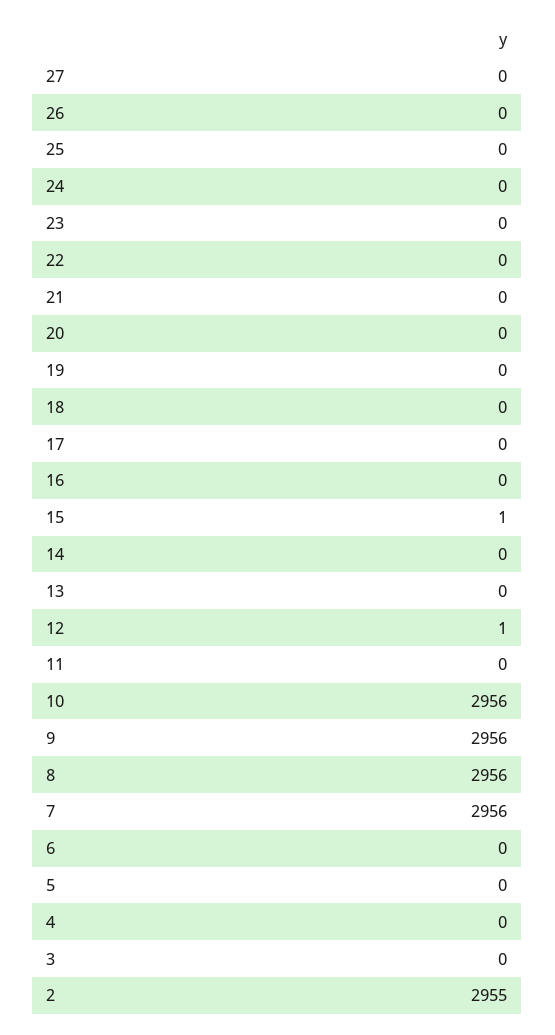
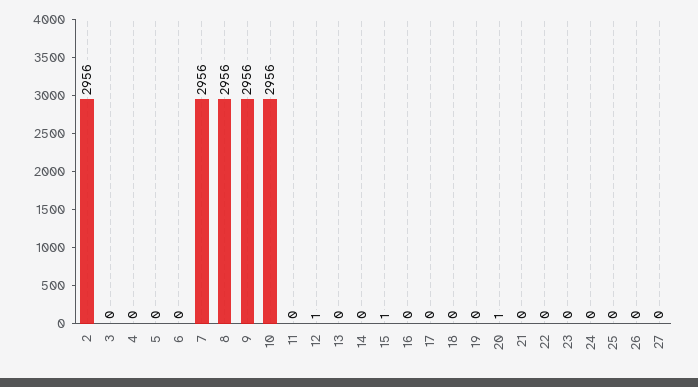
  {
    "27": 0,
    "26": 0,
    "25": 0,
    "24": 0,
    "23": 0,
    "22": 0,
    "21": 0,
-   "20": 0,
+   "20": 1,
    "19": 0,
    "18": 0,
    "17": 0,
    "16": 0,
    "15": 1,
    "14": 0,
    "13": 0,
    "12": 1,
    "11": 0,
    "10": 2956,
    "9": 2956,
    "8": 2956,
    "7": 2956,
    "6": 0,
    "5": 0,
    "4": 0,
    "3": 0,
-   "2": 2955
+   "2": 2956
  }

